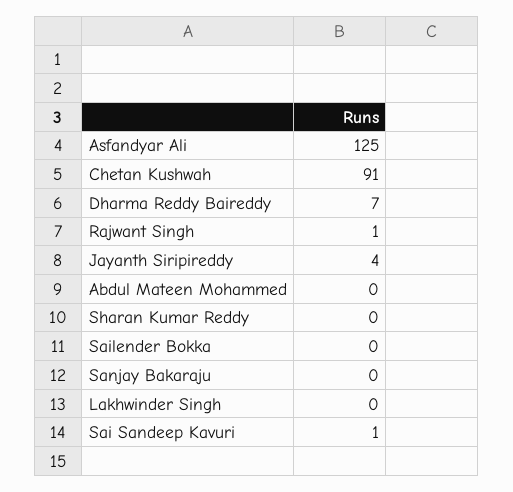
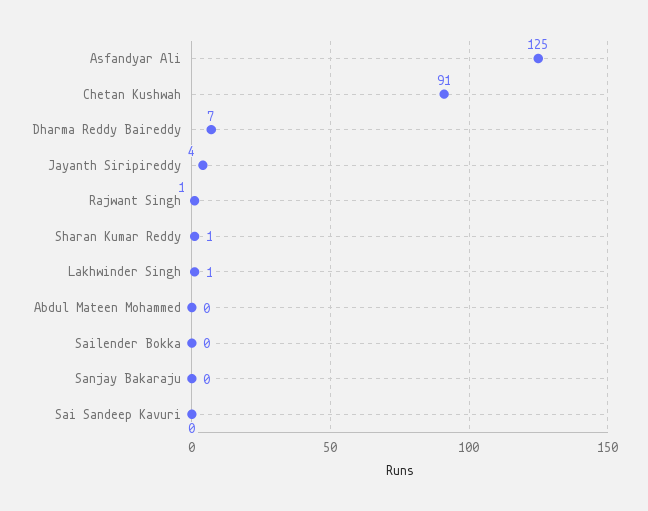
  {
    "Asfandyar Ali": 125,
    "Chetan Kushwah": 91,
    "Dharma Reddy Baireddy": 7,
    "Rajwant Singh": 1,
    "Jayanth Siripireddy": 4,
    "Abdul Mateen Mohammed": 0,
-   "Sharan Kumar Reddy": 0,
+   "Sharan Kumar Reddy": 1,
    "Sailender Bokka": 0,
    "Sanjay Bakaraju": 0,
-   "Lakhwinder Singh": 0,
+   "Lakhwinder Singh": 1,
-   "Sai Sandeep Kavuri": 1
+   "Sai Sandeep Kavuri": 0
  }

